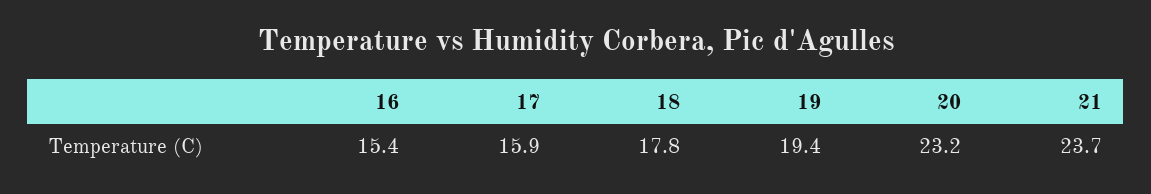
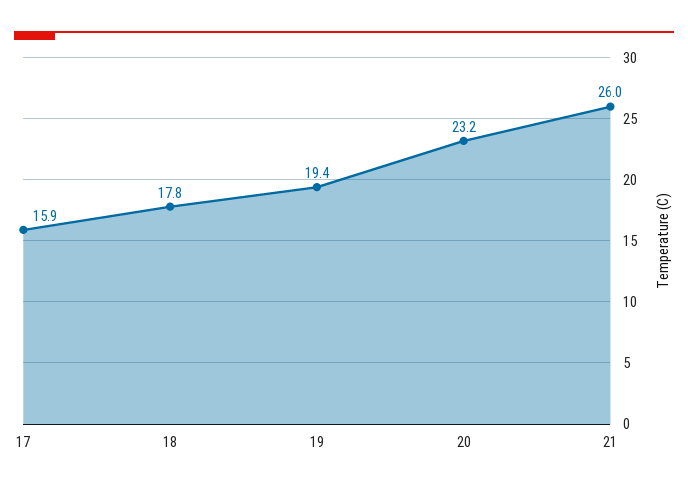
  {
-   "16": 15.4,
    "17": 15.9,
    "18": 17.8,
    "19": 19.4,
    "20": 23.2,
-   "21": 23.7
+   "21": 26
  }

